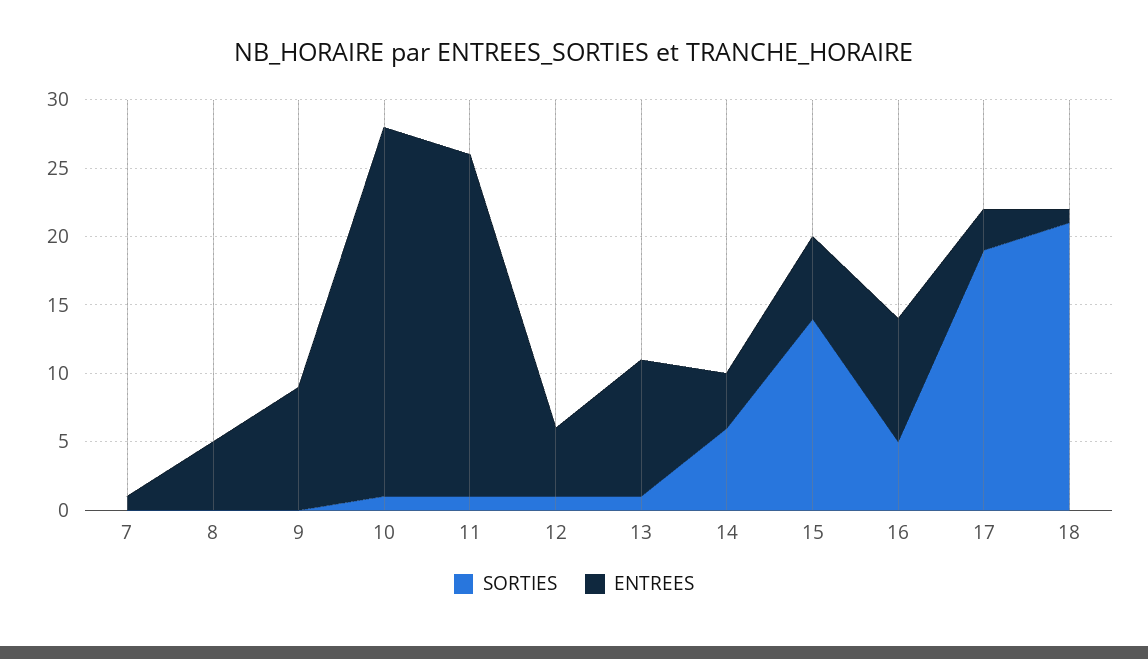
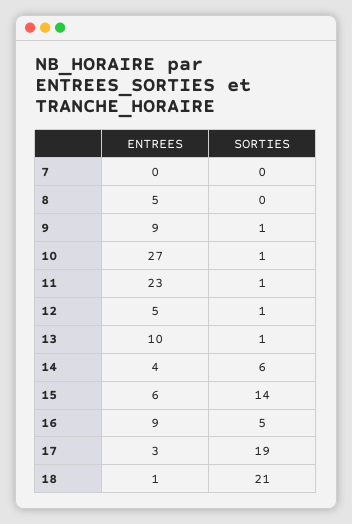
  {
    "SORTIES": {
      "7": 0,
      "8": 0,
-     "9": 0,
+     "9": 1,
      "10": 1,
      "11": 1,
      "12": 1,
      "13": 1,
      "14": 6,
      "15": 14,
      "16": 5,
      "17": 19,
      "18": 21
    },
    "ENTREES": {
-     "7": 1,
+     "7": 0,
      "8": 5,
      "9": 9,
      "10": 27,
-     "11": 25,
+     "11": 23,
      "12": 5,
      "13": 10,
      "14": 4,
      "15": 6,
      "16": 9,
      "17": 3,
      "18": 1
    }
  }

